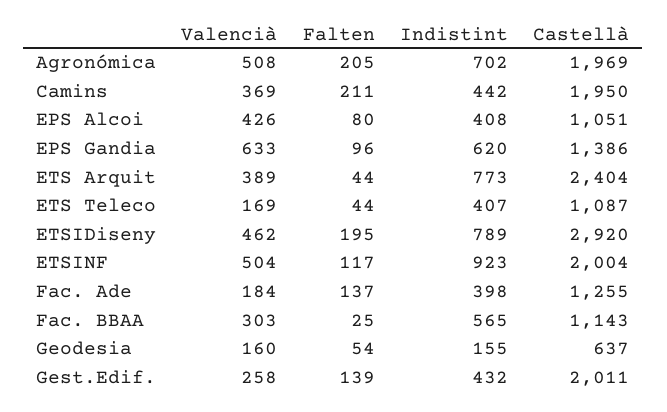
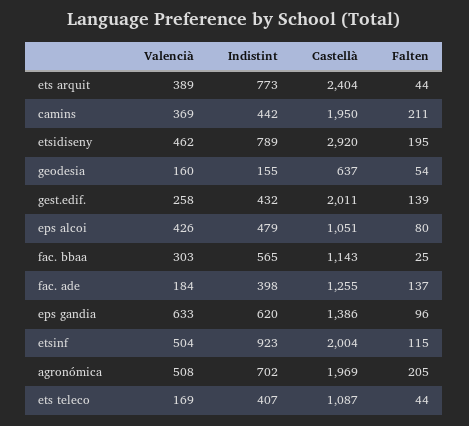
  {
    "Valencià": {
      "Agronómica": 508,
      "Camins": 369,
      "EPS Alcoi": 426,
      "EPS Gandia": 633,
      "ETS Arquit": 389,
      "ETS Teleco": 169,
      "ETSIDiseny": 462,
      "ETSINF": 504,
      "Fac. Ade": 184,
      "Fac. BBAA": 303,
      "Geodesia": 160,
      "Gest.Edif.": 258
    },
    "Falten": {
      "Agronómica": 205,
      "Camins": 211,
      "EPS Alcoi": 80,
      "EPS Gandia": 96,
      "ETS Arquit": 44,
      "ETS Teleco": 44,
      "ETSIDiseny": 195,
-     "ETSINF": 117,
+     "ETSINF": 115,
      "Fac. Ade": 137,
      "Fac. BBAA": 25,
      "Geodesia": 54,
      "Gest.Edif.": 139
    },
    "Indistint": {
      "Agronómica": 702,
      "Camins": 442,
-     "EPS Alcoi": 408,
+     "EPS Alcoi": 479,
      "EPS Gandia": 620,
      "ETS Arquit": 773,
      "ETS Teleco": 407,
      "ETSIDiseny": 789,
      "ETSINF": 923,
      "Fac. Ade": 398,
      "Fac. BBAA": 565,
      "Geodesia": 155,
      "Gest.Edif.": 432
    },
    "Castellà": {
      "Agronómica": 1969,
      "Camins": 1950,
      "EPS Alcoi": 1051,
      "EPS Gandia": 1386,
      "ETS Arquit": 2404,
      "ETS Teleco": 1087,
      "ETSIDiseny": 2920,
      "ETSINF": 2004,
      "Fac. Ade": 1255,
      "Fac. BBAA": 1143,
      "Geodesia": 637,
      "Gest.Edif.": 2011
    }
  }

